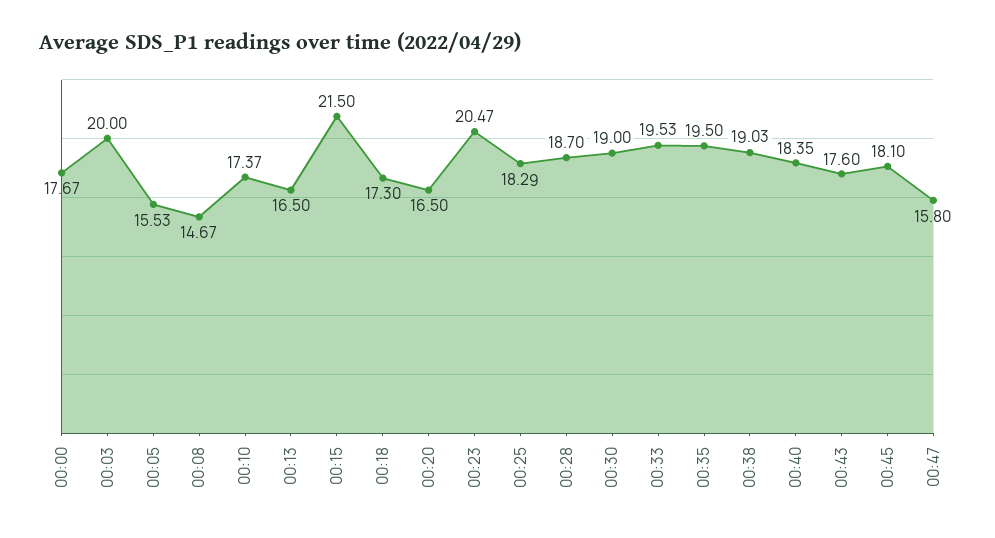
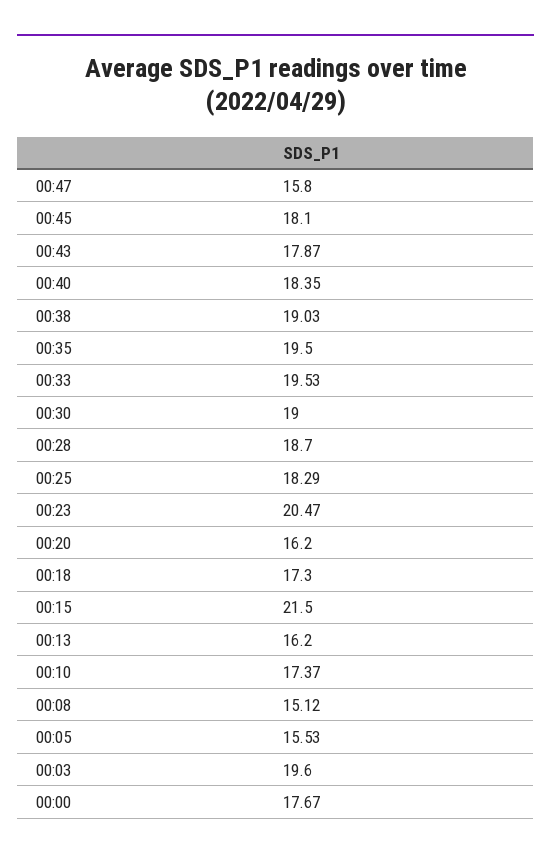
  {
    "00:00": 17.67,
-   "00:03": 20,
+   "00:03": 19.6,
    "00:05": 15.53,
-   "00:08": 14.67,
+   "00:08": 15.12,
    "00:10": 17.37,
-   "00:13": 16.5,
+   "00:13": 16.2,
    "00:15": 21.5,
    "00:18": 17.3,
-   "00:20": 16.5,
+   "00:20": 16.2,
    "00:23": 20.47,
    "00:25": 18.29,
    "00:28": 18.7,
    "00:30": 19,
    "00:33": 19.53,
    "00:35": 19.5,
    "00:38": 19.03,
    "00:40": 18.35,
-   "00:43": 17.6,
+   "00:43": 17.87,
    "00:45": 18.1,
    "00:47": 15.8
  }

